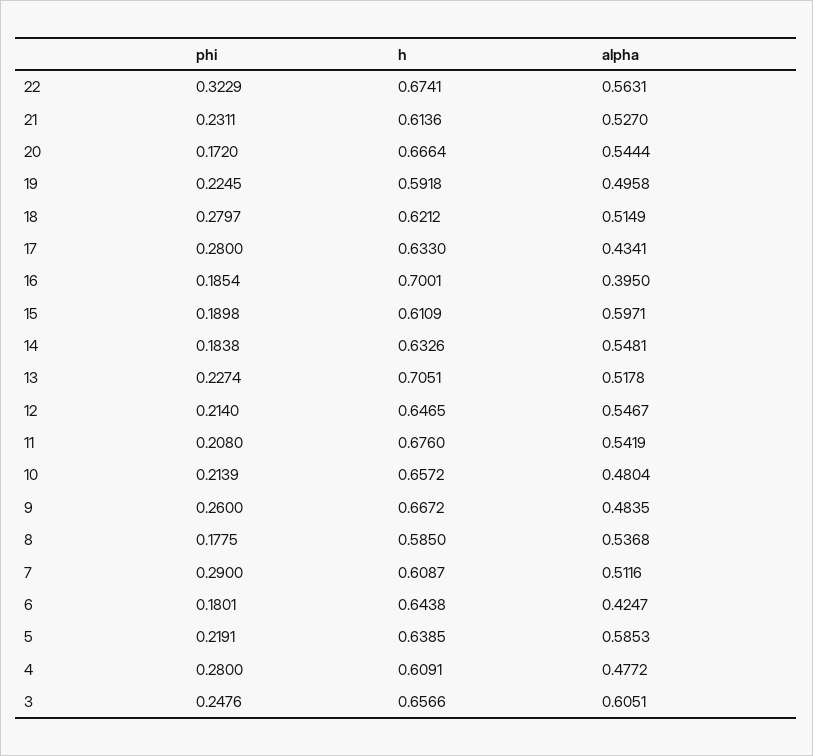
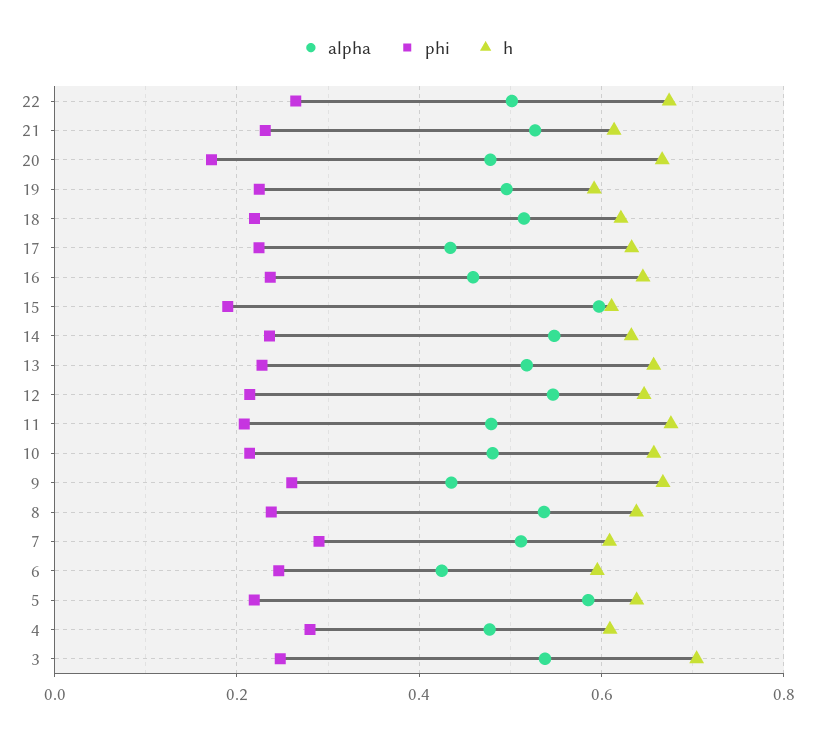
  {
    "phi": {
-     "22": 0.3229,
+     "22": 0.26,
      "21": 0.2311,
      "20": 0.172,
      "19": 0.2245,
-     "18": 0.2797,
+     "18": 0.22,
-     "17": 0.28,
+     "17": 0.22,
-     "16": 0.1854,
+     "16": 0.24,
      "15": 0.1898,
-     "14": 0.1838,
+     "14": 0.24,
      "13": 0.2274,
      "12": 0.214,
      "11": 0.208,
      "10": 0.2139,
      "9": 0.26,
-     "8": 0.1775,
+     "8": 0.24,
      "7": 0.29,
-     "6": 0.1801,
+     "6": 0.24,
      "5": 0.2191,
      "4": 0.28,
      "3": 0.2476
    },
    "h": {
      "22": 0.6741,
      "21": 0.6136,
      "20": 0.6664,
      "19": 0.5918,
      "18": 0.6212,
      "17": 0.633,
-     "16": 0.7001,
+     "16": 0.64,
      "15": 0.6109,
      "14": 0.6326,
-     "13": 0.7051,
+     "13": 0.66,
      "12": 0.6465,
      "11": 0.676,
      "10": 0.6572,
      "9": 0.6672,
-     "8": 0.585,
+     "8": 0.64,
      "7": 0.6087,
-     "6": 0.6438,
+     "6": 0.6,
      "5": 0.6385,
      "4": 0.6091,
-     "3": 0.6566
+     "3": 0.7
    },
    "alpha": {
-     "22": 0.5631,
+     "22": 0.5,
      "21": 0.527,
-     "20": 0.5444,
+     "20": 0.48,
      "19": 0.4958,
      "18": 0.5149,
      "17": 0.4341,
-     "16": 0.395,
+     "16": 0.46,
      "15": 0.5971,
      "14": 0.5481,
      "13": 0.5178,
      "12": 0.5467,
-     "11": 0.5419,
+     "11": 0.48,
      "10": 0.4804,
-     "9": 0.4835,
+     "9": 0.44,
      "8": 0.5368,
      "7": 0.5116,
      "6": 0.4247,
      "5": 0.5853,
      "4": 0.4772,
-     "3": 0.6051
+     "3": 0.54
    }
  }

